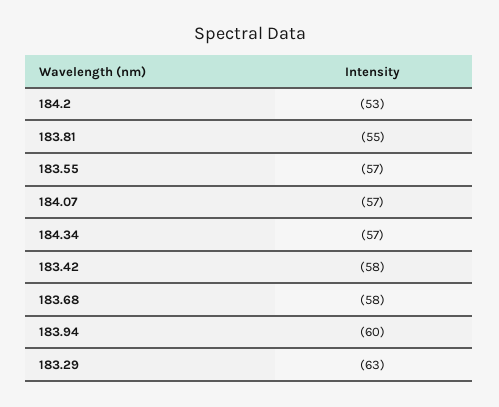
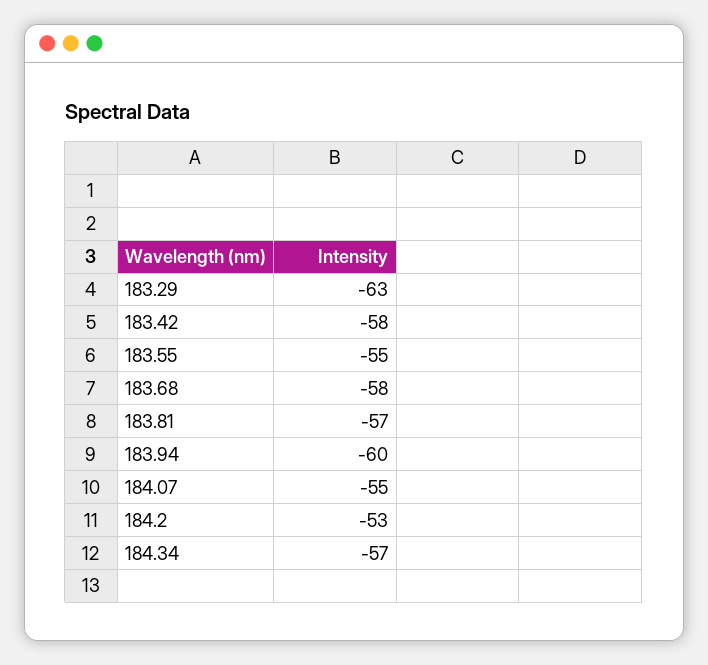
  {
    "184.2": -53,
-   "183.81": -55,
+   "183.81": -57,
-   "183.55": -57,
+   "183.55": -55,
-   "184.07": -57,
+   "184.07": -55,
    "184.34": -57,
    "183.42": -58,
    "183.68": -58,
    "183.94": -60,
    "183.29": -63
  }

